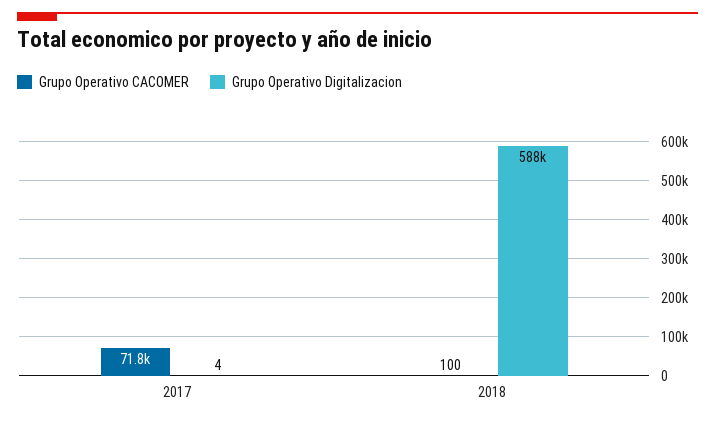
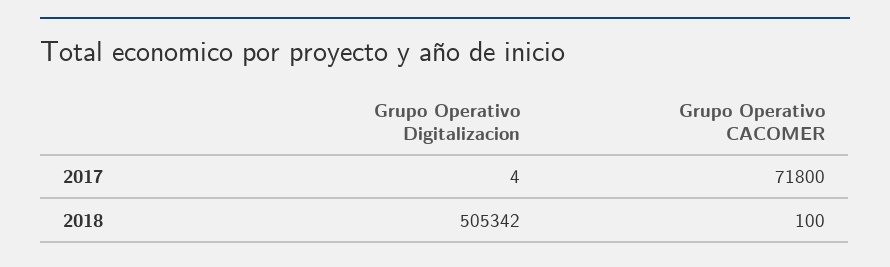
  {
    "Grupo Operativo CACOMER": {
      "2017": 71800,
      "2018": 100
    },
    "Grupo Operativo Digitalizacion": {
      "2017": 4,
-     "2018": 588000
+     "2018": 505342
    }
  }

